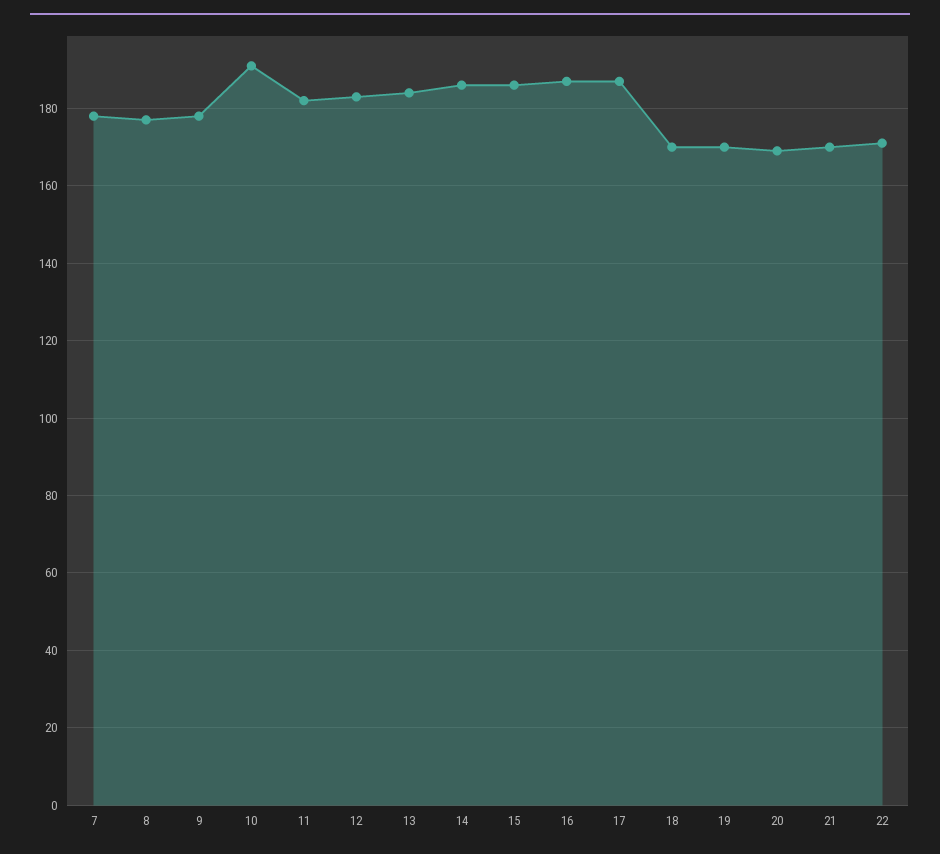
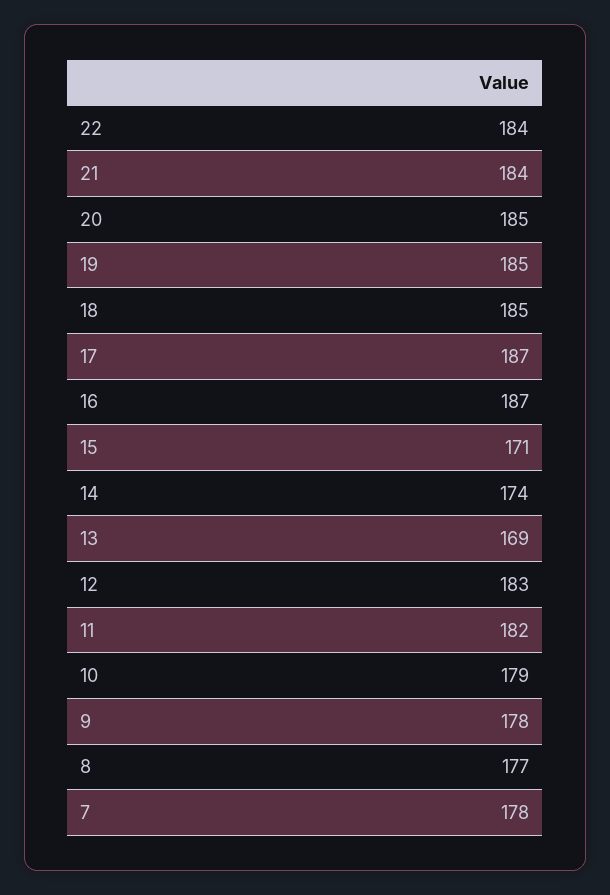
  {
    "7": 178,
    "8": 177,
    "9": 178,
-   "10": 190,
+   "10": 179,
    "11": 182,
    "12": 183,
-   "13": 185,
+   "13": 169,
-   "14": 185,
+   "14": 174,
-   "15": 185,
+   "15": 171,
    "16": 187,
    "17": 187,
-   "18": 170,
+   "18": 185,
-   "19": 170,
+   "19": 185,
-   "20": 170,
+   "20": 185,
-   "21": 170,
+   "21": 184,
-   "22": 170
+   "22": 184
  }

